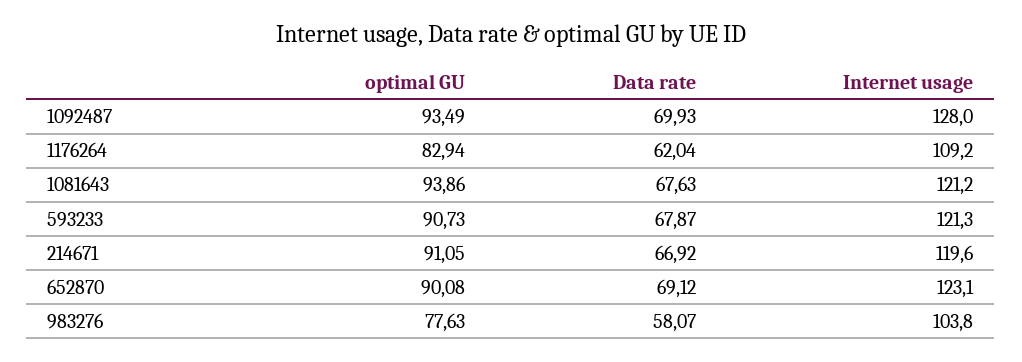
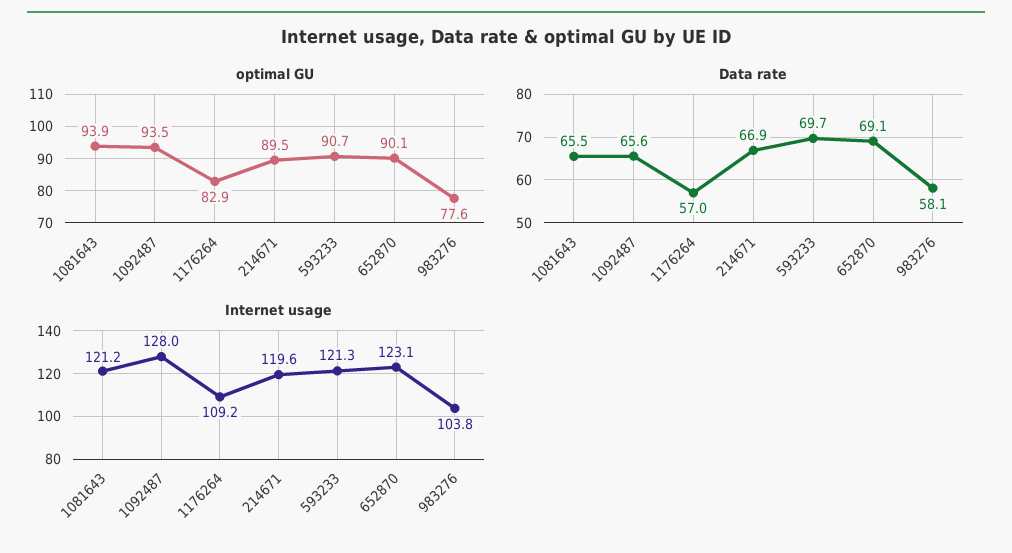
  {
    "optimal GU": {
      "1092487": 93.49,
      "1176264": 82.94,
      "1081643": 93.86,
      "593233": 90.73,
-     "214671": 91.05,
+     "214671": 89.5,
      "652870": 90.08,
      "983276": 77.63
    },
    "Data rate": {
-     "1092487": 69.93,
+     "1092487": 65.6,
-     "1176264": 62.04,
+     "1176264": 57,
-     "1081643": 67.63,
+     "1081643": 65.5,
-     "593233": 67.87,
+     "593233": 69.7,
      "214671": 66.92,
      "652870": 69.12,
      "983276": 58.07
    },
    "Internet usage": {
      "1092487": 128,
      "1176264": 109.2,
      "1081643": 121.2,
      "593233": 121.3,
      "214671": 119.6,
      "652870": 123.1,
      "983276": 103.8
    }
  }

